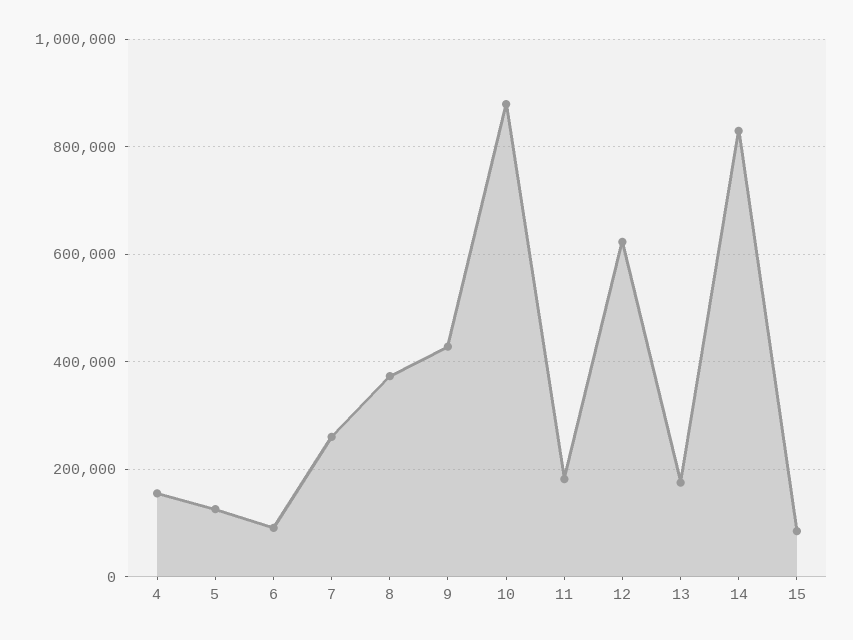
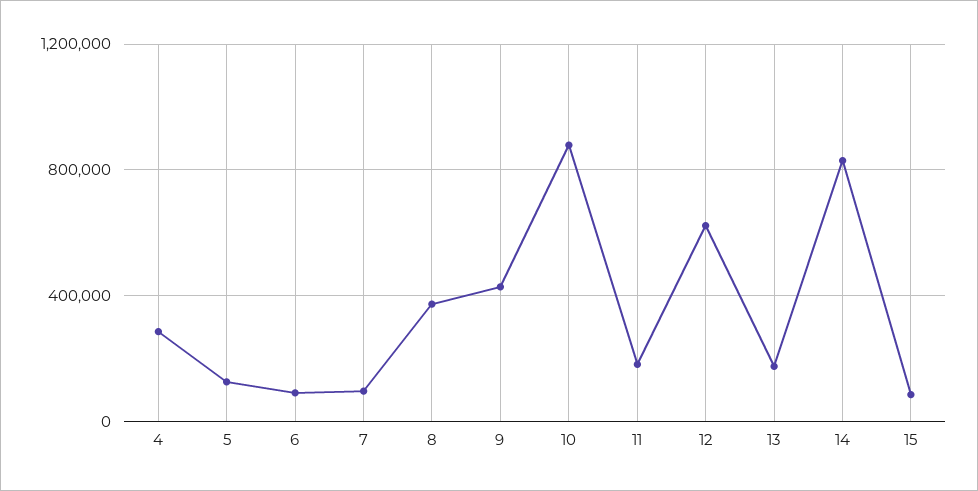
  {
-   "4": 160000,
+   "4": 300000,
    "5": 120000,
    "6": 100000,
-   "7": 260000,
+   "7": 100000,
    "8": 380000,
    "9": 420000,
    "10": 880000,
    "11": 180000,
    "12": 620000,
    "13": 180000,
    "14": 820000,
    "15": 80000
  }

